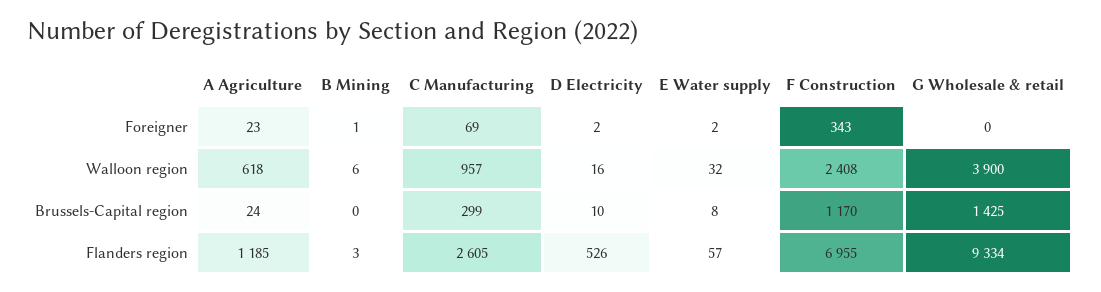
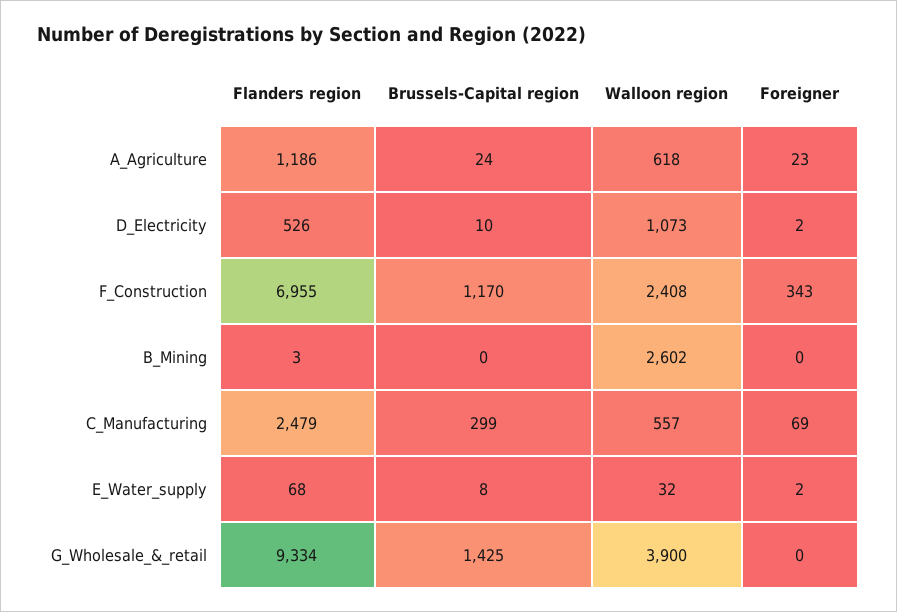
  {
    "A Agriculture": {
      "Foreigner": 23,
      "Walloon region": 618,
      "Brussels-Capital region": 24,
-     "Flanders region": 1185
+     "Flanders region": 1186
    },
    "B Mining": {
-     "Foreigner": 1,
+     "Foreigner": 0,
-     "Walloon region": 6,
+     "Walloon region": 2602,
      "Brussels-Capital region": 0,
      "Flanders region": 3
    },
    "C Manufacturing": {
      "Foreigner": 69,
-     "Walloon region": 957,
+     "Walloon region": 557,
      "Brussels-Capital region": 299,
-     "Flanders region": 2605
+     "Flanders region": 2479
    },
    "D Electricity": {
      "Foreigner": 2,
-     "Walloon region": 16,
+     "Walloon region": 1073,
      "Brussels-Capital region": 10,
      "Flanders region": 526
    },
    "E Water supply": {
      "Foreigner": 2,
      "Walloon region": 32,
      "Brussels-Capital region": 8,
-     "Flanders region": 57
+     "Flanders region": 68
    },
    "F Construction": {
      "Foreigner": 343,
      "Walloon region": 2408,
      "Brussels-Capital region": 1170,
      "Flanders region": 6955
    },
    "G Wholesale & retail": {
      "Foreigner": 0,
      "Walloon region": 3900,
      "Brussels-Capital region": 1425,
      "Flanders region": 9334
    }
  }

